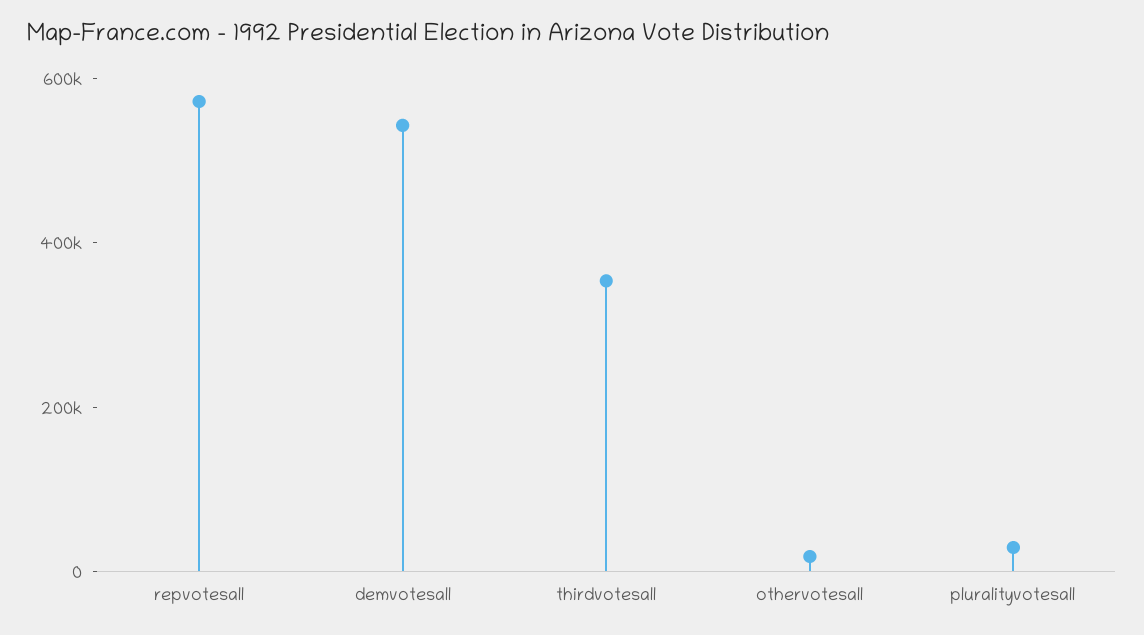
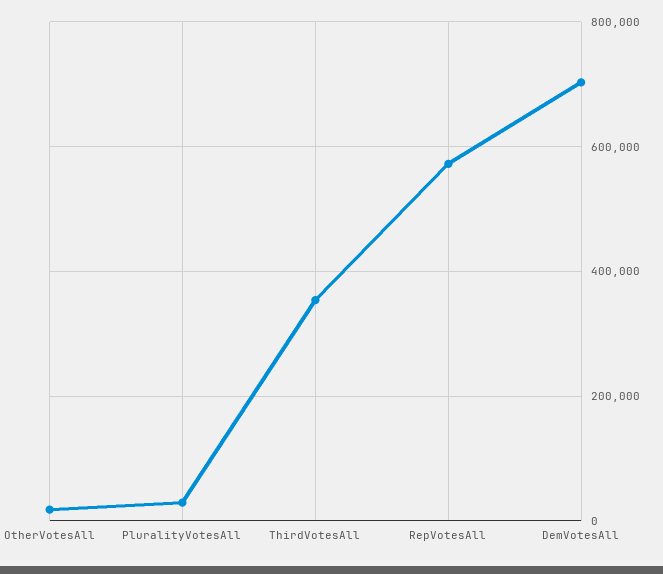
  {
    "repvotesall": 580000,
-   "demvotesall": 550000,
+   "demvotesall": 700000,
    "thirdvotesall": 360000,
    "othervotesall": 20000,
    "pluralityvotesall": 20000
  }

